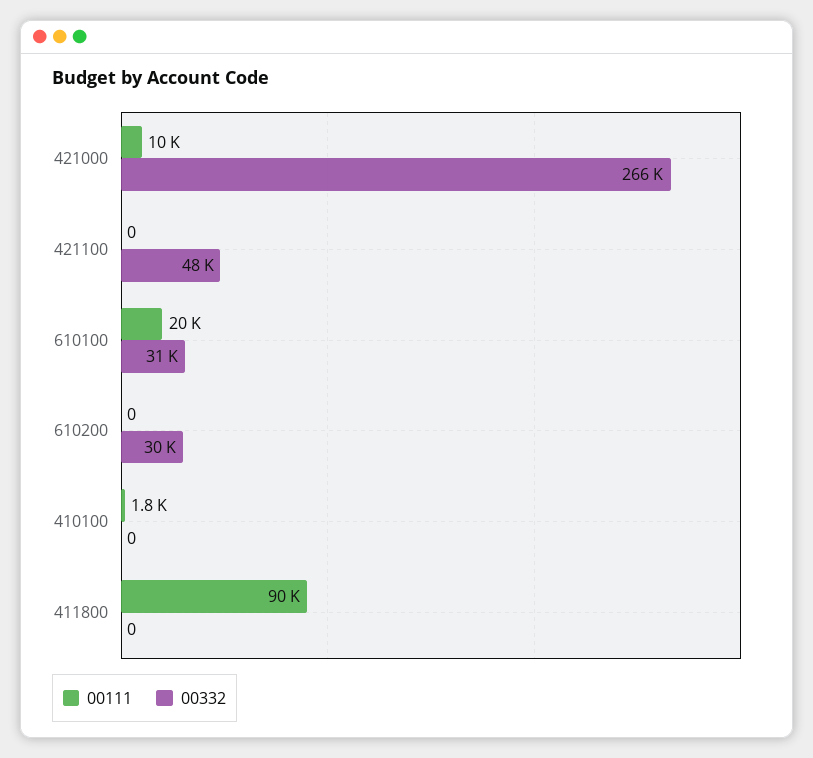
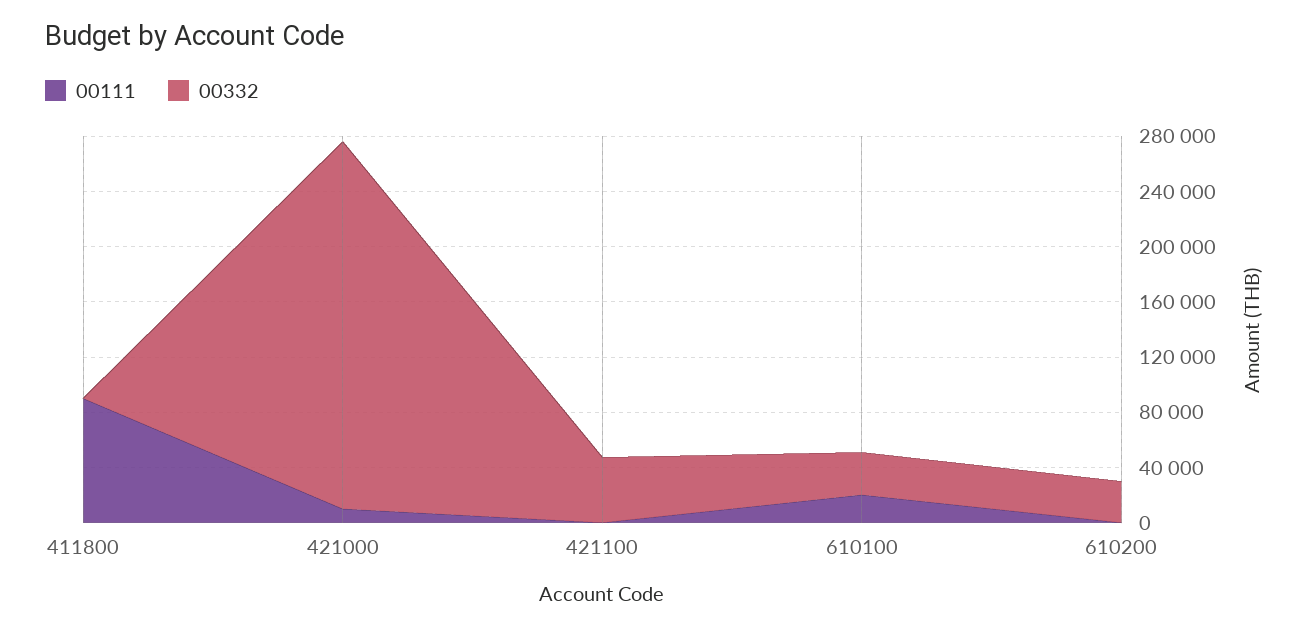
  {
    "00111": {
      "421000": 10000,
      "421100": 0,
      "610100": 20000,
      "610200": 0,
-     "410100": 1800,
      "411800": 90000
    },
    "00332": {
      "421000": 266000,
      "421100": 48000,
      "610100": 31000,
      "610200": 30000,
-     "410100": 0,
      "411800": 0
    }
  }

